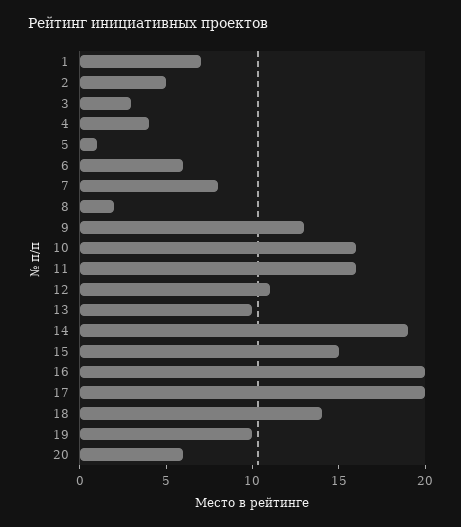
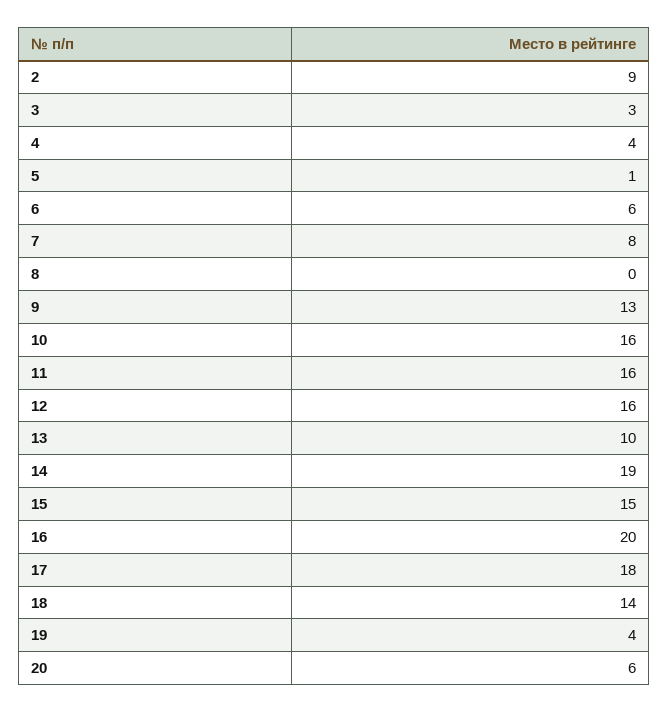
  {
-   "1": 7,
-   "2": 5,
+   "2": 9,
    "3": 3,
    "4": 4,
    "5": 1,
    "6": 6,
    "7": 8,
-   "8": 2,
+   "8": 0,
    "9": 13,
    "10": 16,
    "11": 16,
-   "12": 11,
+   "12": 16,
    "13": 10,
    "14": 19,
    "15": 15,
    "16": 20,
-   "17": 20,
+   "17": 18,
    "18": 14,
-   "19": 10,
+   "19": 4,
    "20": 6
  }

